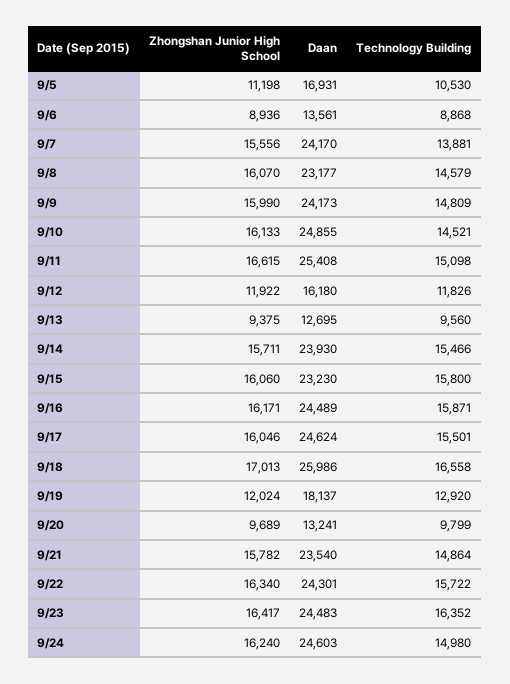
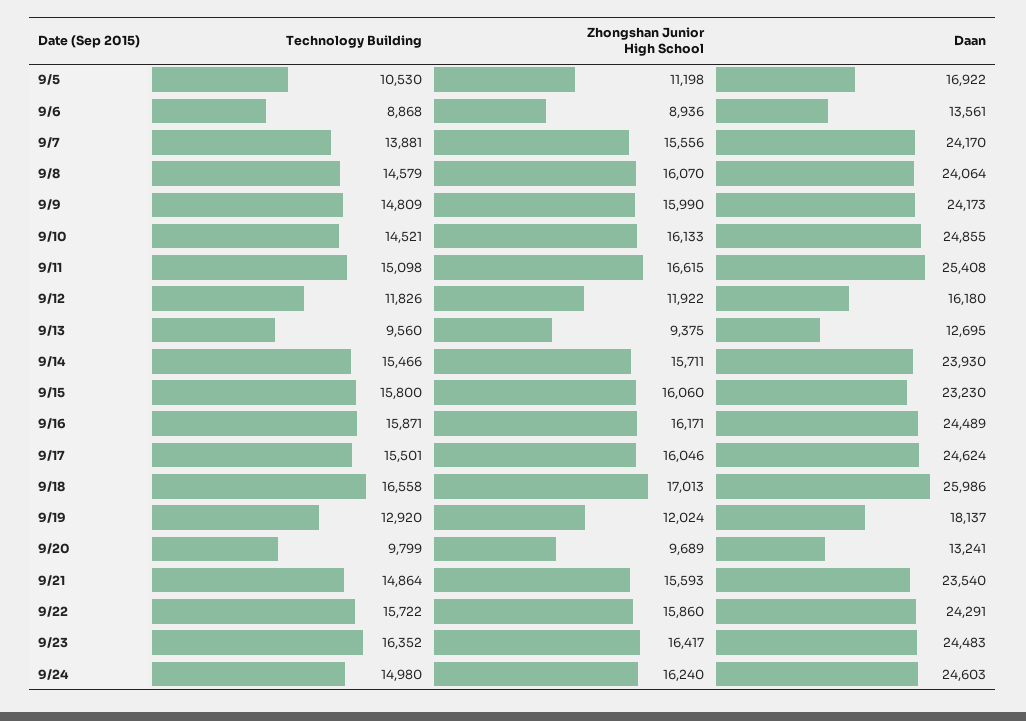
  {
    "Zhongshan Junior High School": {
      "9/5": 11198,
      "9/6": 8936,
      "9/7": 15556,
      "9/8": 16070,
      "9/9": 15990,
      "9/10": 16133,
      "9/11": 16615,
      "9/12": 11922,
      "9/13": 9375,
      "9/14": 15711,
      "9/15": 16060,
      "9/16": 16171,
      "9/17": 16046,
      "9/18": 17013,
      "9/19": 12024,
      "9/20": 9689,
-     "9/21": 15782,
+     "9/21": 15593,
-     "9/22": 16340,
+     "9/22": 15860,
      "9/23": 16417,
      "9/24": 16240
    },
    "Daan": {
-     "9/5": 16931,
+     "9/5": 16922,
      "9/6": 13561,
      "9/7": 24170,
-     "9/8": 23177,
+     "9/8": 24064,
      "9/9": 24173,
      "9/10": 24855,
      "9/11": 25408,
      "9/12": 16180,
      "9/13": 12695,
      "9/14": 23930,
      "9/15": 23230,
      "9/16": 24489,
      "9/17": 24624,
      "9/18": 25986,
      "9/19": 18137,
      "9/20": 13241,
      "9/21": 23540,
-     "9/22": 24301,
+     "9/22": 24291,
      "9/23": 24483,
      "9/24": 24603
    },
    "Technology Building": {
      "9/5": 10530,
      "9/6": 8868,
      "9/7": 13881,
      "9/8": 14579,
      "9/9": 14809,
      "9/10": 14521,
      "9/11": 15098,
      "9/12": 11826,
      "9/13": 9560,
      "9/14": 15466,
      "9/15": 15800,
      "9/16": 15871,
      "9/17": 15501,
      "9/18": 16558,
      "9/19": 12920,
      "9/20": 9799,
      "9/21": 14864,
      "9/22": 15722,
      "9/23": 16352,
      "9/24": 14980
    }
  }

